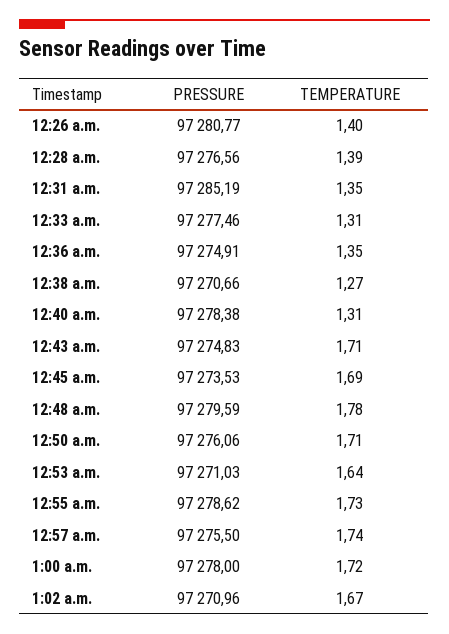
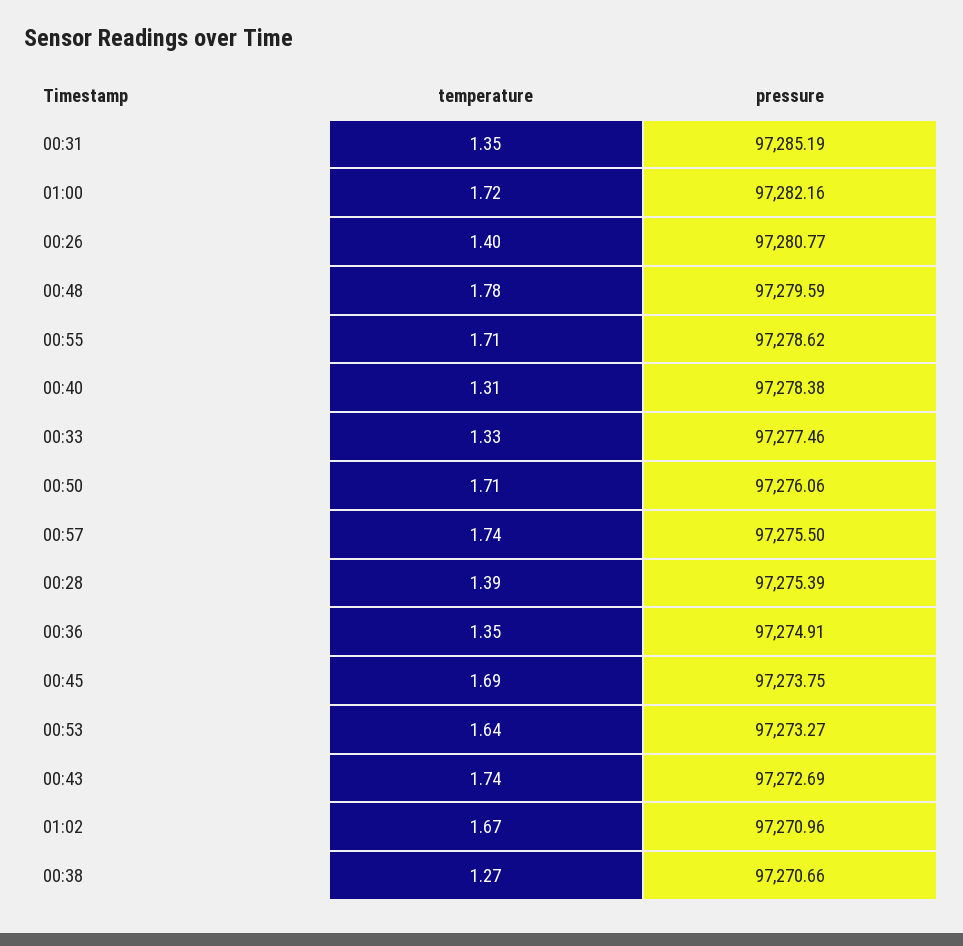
  {
    "PRESSURE": {
      "12:26 a.m.": 97280.77,
-     "12:28 a.m.": 97276.56,
+     "12:28 a.m.": 97275.39,
      "12:31 a.m.": 97285.19,
      "12:33 a.m.": 97277.46,
      "12:36 a.m.": 97274.91,
      "12:38 a.m.": 97270.66,
      "12:40 a.m.": 97278.38,
-     "12:43 a.m.": 97274.83,
+     "12:43 a.m.": 97272.69,
-     "12:45 a.m.": 97273.53,
+     "12:45 a.m.": 97273.75,
      "12:48 a.m.": 97279.59,
      "12:50 a.m.": 97276.06,
-     "12:53 a.m.": 97271.03,
+     "12:53 a.m.": 97273.27,
      "12:55 a.m.": 97278.62,
      "12:57 a.m.": 97275.5,
-     "1:00 a.m.": 97278,
+     "1:00 a.m.": 97282.16,
      "1:02 a.m.": 97270.96
    },
    "TEMPERATURE": {
      "12:26 a.m.": 1.4,
      "12:28 a.m.": 1.39,
      "12:31 a.m.": 1.35,
-     "12:33 a.m.": 1.31,
+     "12:33 a.m.": 1.33,
      "12:36 a.m.": 1.35,
      "12:38 a.m.": 1.27,
      "12:40 a.m.": 1.31,
-     "12:43 a.m.": 1.71,
+     "12:43 a.m.": 1.74,
      "12:45 a.m.": 1.69,
      "12:48 a.m.": 1.78,
      "12:50 a.m.": 1.71,
      "12:53 a.m.": 1.64,
-     "12:55 a.m.": 1.73,
+     "12:55 a.m.": 1.71,
      "12:57 a.m.": 1.74,
      "1:00 a.m.": 1.72,
      "1:02 a.m.": 1.67
    }
  }

